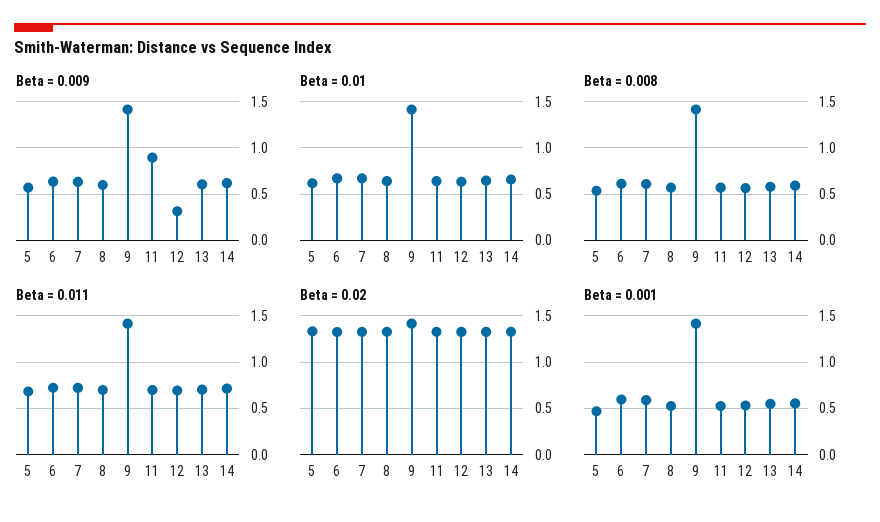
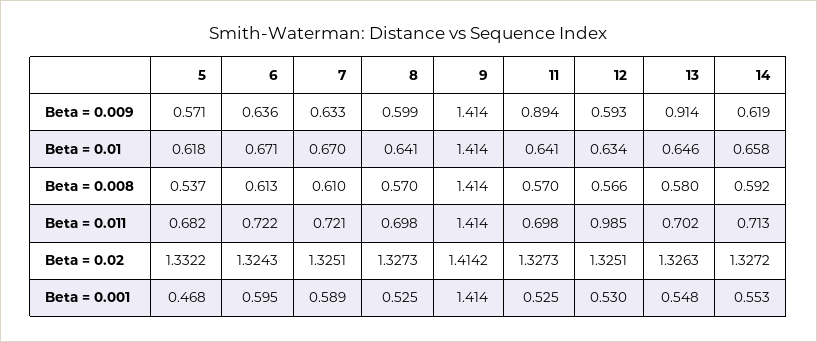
  {
    "Beta = 0.009": {
      "5": 0.571,
      "6": 0.636,
      "7": 0.633,
      "8": 0.599,
      "9": 1.414,
      "11": 0.894,
-     "12": 0.3,
+     "12": 0.593,
-     "13": 0.6,
+     "13": 0.914,
      "14": 0.619
    },
    "Beta = 0.01": {
      "5": 0.618,
      "6": 0.671,
      "7": 0.67,
      "8": 0.641,
      "9": 1.414,
      "11": 0.641,
      "12": 0.634,
      "13": 0.646,
      "14": 0.658
    },
    "Beta = 0.008": {
      "5": 0.537,
      "6": 0.613,
      "7": 0.61,
      "8": 0.57,
      "9": 1.414,
      "11": 0.57,
      "12": 0.566,
      "13": 0.58,
      "14": 0.592
    },
    "Beta = 0.011": {
      "5": 0.682,
      "6": 0.722,
      "7": 0.721,
      "8": 0.698,
      "9": 1.414,
      "11": 0.698,
-     "12": 0.7,
+     "12": 0.985,
      "13": 0.702,
      "14": 0.713
    },
    "Beta = 0.02": {
      "5": 1.3322,
      "6": 1.3243,
      "7": 1.3251,
      "8": 1.3273,
      "9": 1.4142,
      "11": 1.3273,
      "12": 1.3251,
      "13": 1.3263,
      "14": 1.3272
    },
    "Beta = 0.001": {
      "5": 0.468,
      "6": 0.595,
      "7": 0.589,
      "8": 0.525,
      "9": 1.414,
      "11": 0.525,
      "12": 0.53,
      "13": 0.548,
      "14": 0.553
    }
  }

